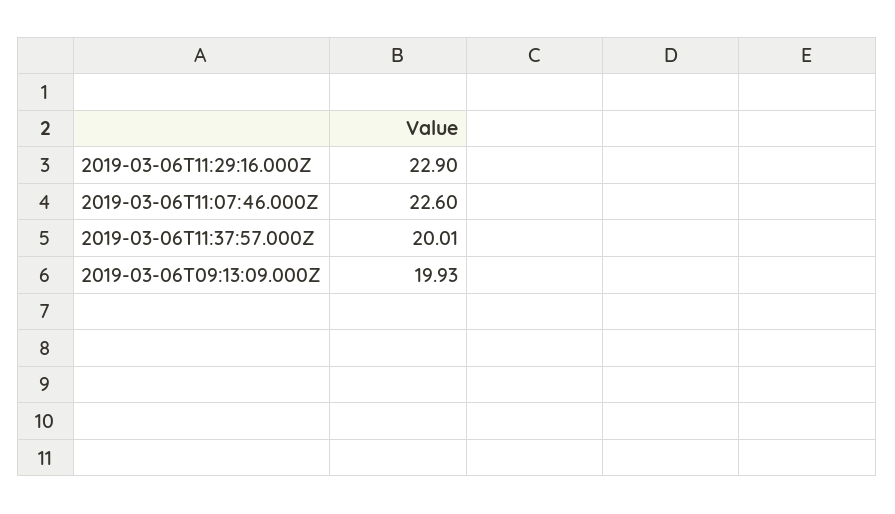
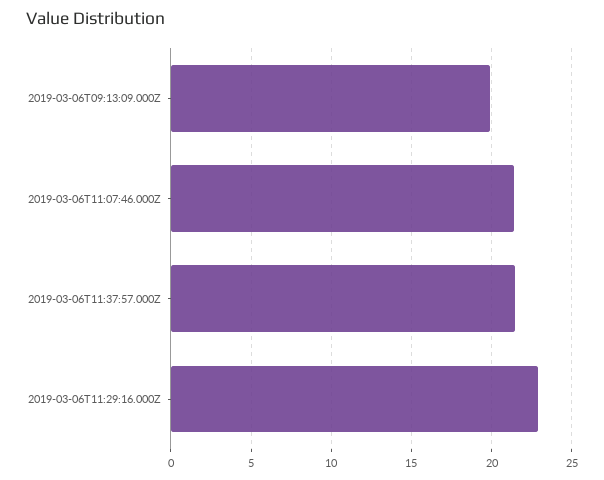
  {
    "2019-03-06T11:29:16.000Z": 22.9,
-   "2019-03-06T11:07:46.000Z": 22.6,
+   "2019-03-06T11:07:46.000Z": 21.5,
-   "2019-03-06T11:37:57.000Z": 20.01,
+   "2019-03-06T11:37:57.000Z": 21.5,
    "2019-03-06T09:13:09.000Z": 19.93
  }

